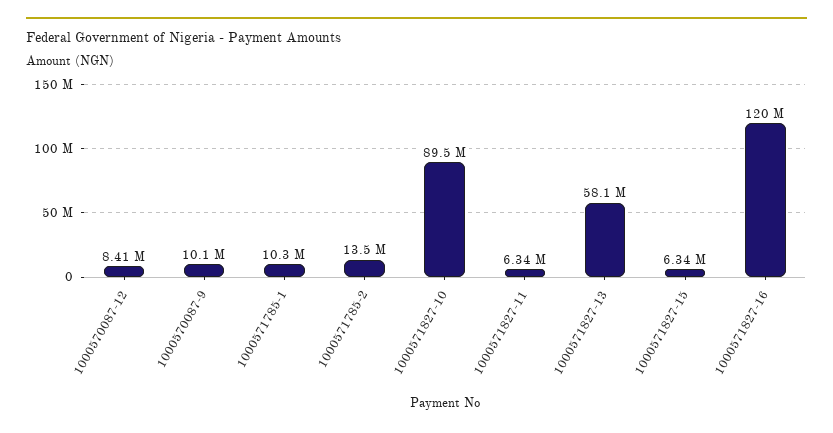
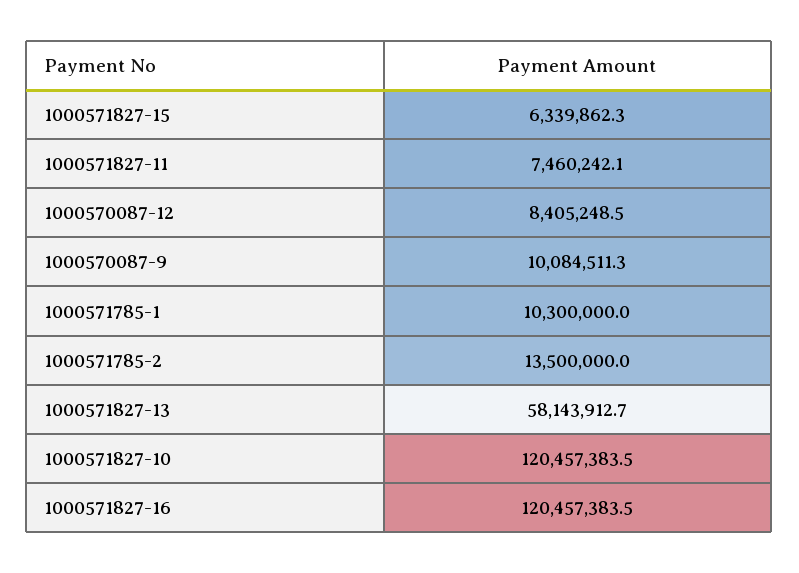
  {
    "1000570087-12": 8405248.5,
    "1000570087-9": 10084511.3,
    "1000571785-1": 10300000,
    "1000571785-2": 13500000,
-   "1000571827-10": 89500000,
+   "1000571827-10": 120457383.5,
-   "1000571827-11": 6340000,
+   "1000571827-11": 7460242.1,
    "1000571827-13": 58143912.7,
    "1000571827-15": 6339862.3,
    "1000571827-16": 120457383.5
  }

